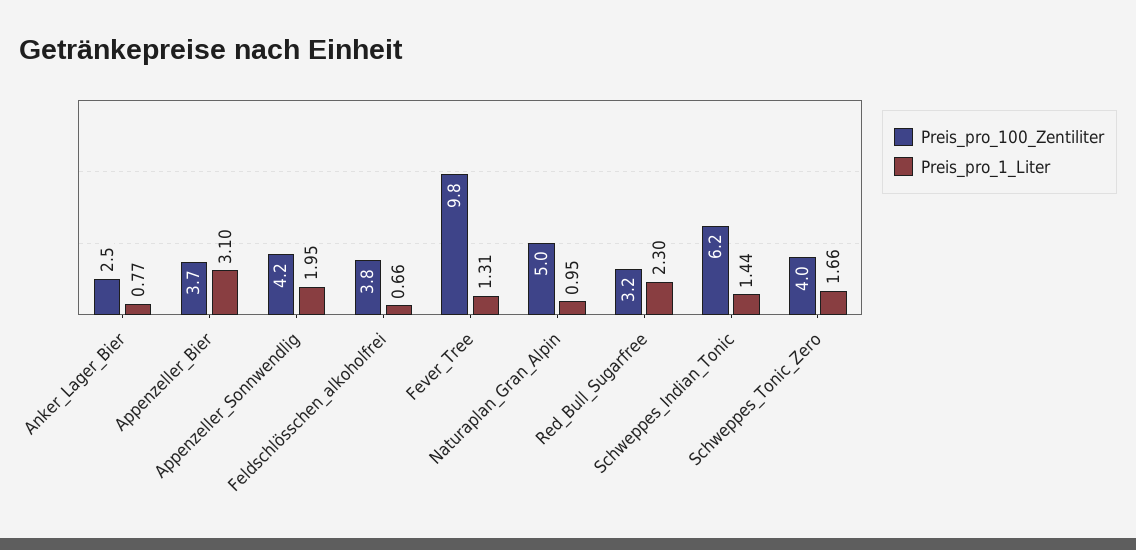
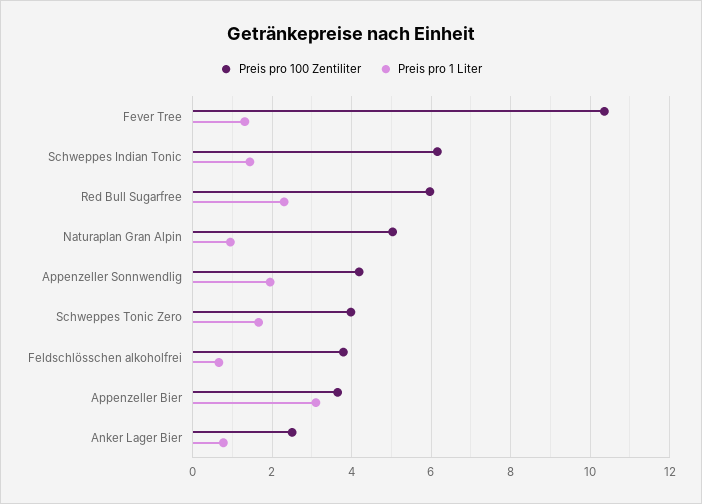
  {
    "Preis_pro_100_Zentiliter": {
      "Anker_Lager_Bier": 2.5,
      "Appenzeller_Bier": 3.7,
      "Appenzeller_Sonnwendlig": 4.2,
      "Feldschlösschen_alkoholfrei": 3.8,
-     "Fever_Tree": 9.8,
+     "Fever_Tree": 10.4,
      "Naturaplan_Gran_Alpin": 5,
-     "Red_Bull_Sugarfree": 3.2,
+     "Red_Bull_Sugarfree": 6,
      "Schweppes_Indian_Tonic": 6.2,
      "Schweppes_Tonic_Zero": 4
    },
    "Preis_pro_1_Liter": {
      "Anker_Lager_Bier": 0.77,
      "Appenzeller_Bier": 3.1,
      "Appenzeller_Sonnwendlig": 1.95,
      "Feldschlösschen_alkoholfrei": 0.66,
      "Fever_Tree": 1.31,
      "Naturaplan_Gran_Alpin": 0.95,
      "Red_Bull_Sugarfree": 2.3,
      "Schweppes_Indian_Tonic": 1.44,
      "Schweppes_Tonic_Zero": 1.66
    }
  }

